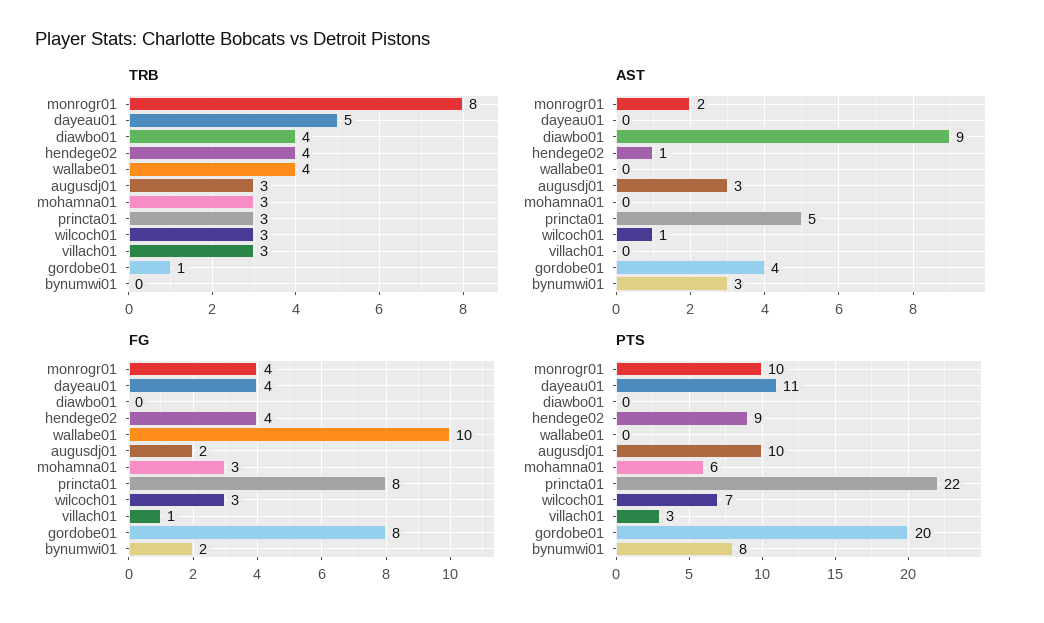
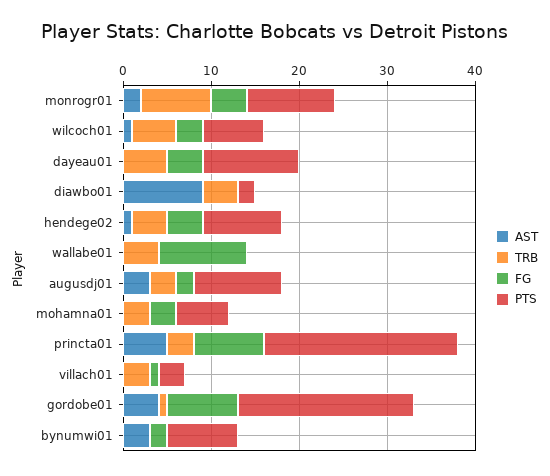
  {
    "TRB": {
      "monrogr01": 8,
      "dayeau01": 5,
      "diawbo01": 4,
      "hendege02": 4,
      "wallabe01": 4,
      "augusdj01": 3,
      "mohamna01": 3,
      "princta01": 3,
-     "wilcoch01": 3,
+     "wilcoch01": 5,
      "villach01": 3,
      "gordobe01": 1,
      "bynumwi01": 0
    },
    "AST": {
      "monrogr01": 2,
      "dayeau01": 0,
      "diawbo01": 9,
      "hendege02": 1,
      "wallabe01": 0,
      "augusdj01": 3,
      "mohamna01": 0,
      "princta01": 5,
      "wilcoch01": 1,
      "villach01": 0,
      "gordobe01": 4,
      "bynumwi01": 3
    },
    "FG": {
      "monrogr01": 4,
      "dayeau01": 4,
      "diawbo01": 0,
      "hendege02": 4,
      "wallabe01": 10,
      "augusdj01": 2,
      "mohamna01": 3,
      "princta01": 8,
      "wilcoch01": 3,
      "villach01": 1,
      "gordobe01": 8,
      "bynumwi01": 2
    },
    "PTS": {
      "monrogr01": 10,
      "dayeau01": 11,
-     "diawbo01": 0,
+     "diawbo01": 2,
      "hendege02": 9,
      "wallabe01": 0,
      "augusdj01": 10,
      "mohamna01": 6,
      "princta01": 22,
      "wilcoch01": 7,
      "villach01": 3,
      "gordobe01": 20,
      "bynumwi01": 8
    }
  }

